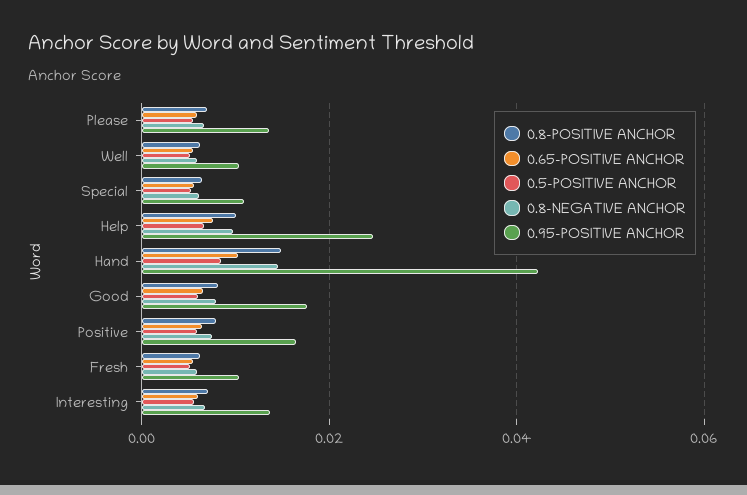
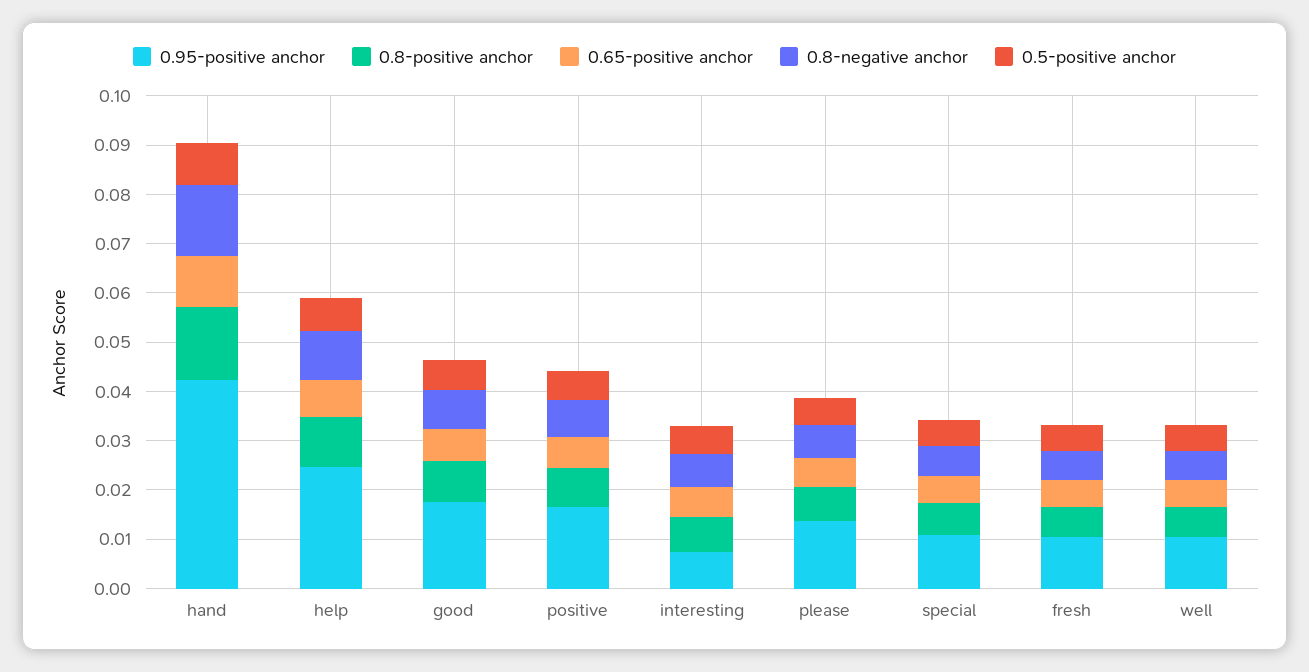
  {
    "0.8-POSITIVE ANCHOR": {
      "Please": 0.008,
      "Well": 0.006,
      "Special": 0.006,
      "Help": 0.01,
      "Hand": 0.014,
      "Good": 0.008,
      "Positive": 0.008,
      "Fresh": 0.006,
      "Interesting": 0.008
    },
    "0.65-POSITIVE ANCHOR": {
      "Please": 0.006,
      "Well": 0.006,
      "Special": 0.006,
      "Help": 0.008,
      "Hand": 0.01,
      "Good": 0.006,
      "Positive": 0.006,
      "Fresh": 0.006,
      "Interesting": 0.006
    },
    "0.5-POSITIVE ANCHOR": {
      "Please": 0.006,
      "Well": 0.006,
      "Special": 0.006,
      "Help": 0.006,
      "Hand": 0.008,
      "Good": 0.006,
      "Positive": 0.006,
      "Fresh": 0.006,
      "Interesting": 0.006
    },
    "0.8-NEGATIVE ANCHOR": {
      "Please": 0.006,
      "Well": 0.006,
      "Special": 0.006,
      "Help": 0.01,
      "Hand": 0.014,
      "Good": 0.008,
      "Positive": 0.008,
      "Fresh": 0.006,
      "Interesting": 0.006
    },
    "0.95-POSITIVE ANCHOR": {
      "Please": 0.014,
      "Well": 0.01,
      "Special": 0.01,
      "Help": 0.024,
      "Hand": 0.042,
      "Good": 0.018,
      "Positive": 0.016,
      "Fresh": 0.01,
-     "Interesting": 0.014
+     "Interesting": 0.008
    }
  }

